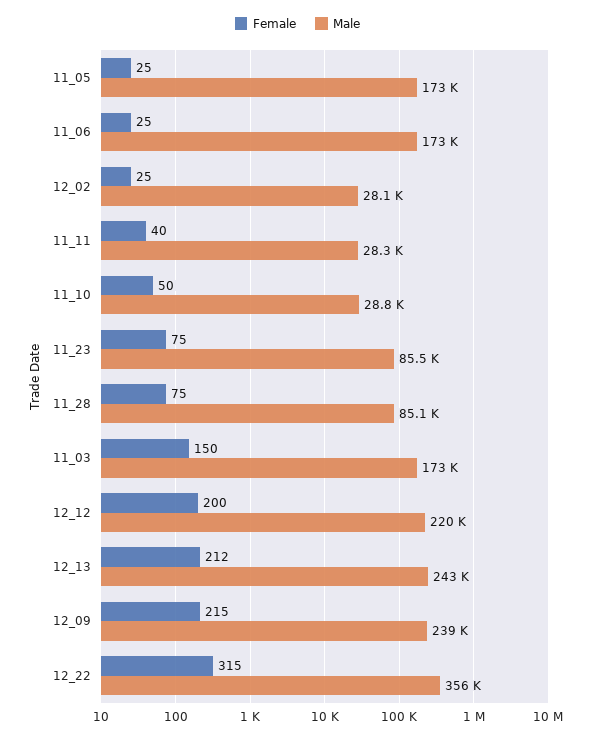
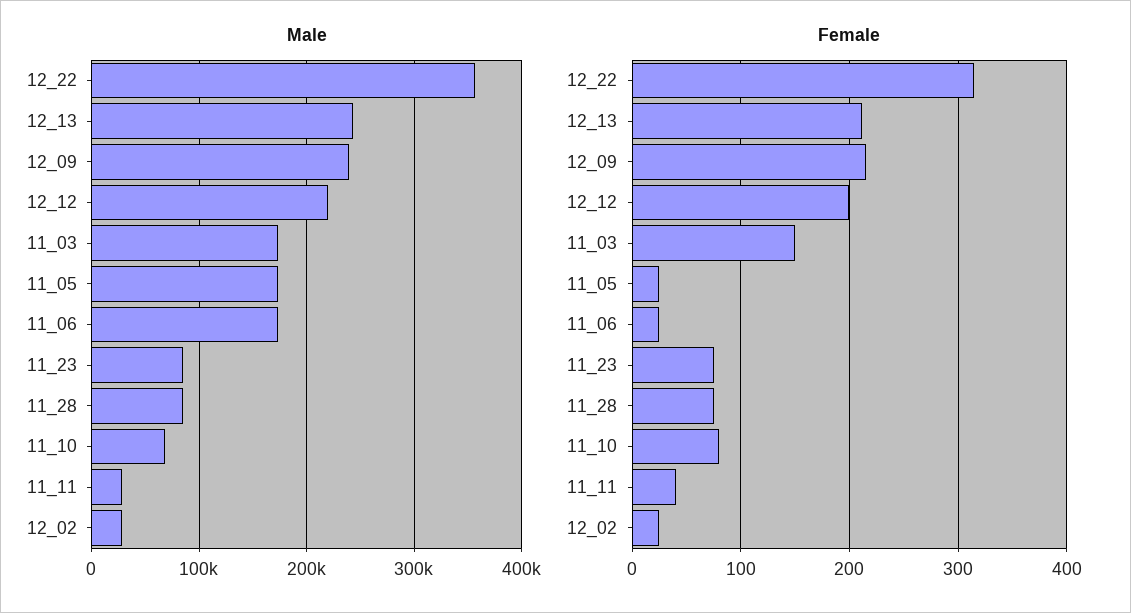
  {
    "Female": {
      "11_05": 25,
      "11_06": 25,
      "12_02": 25,
      "11_11": 40,
-     "11_10": 50,
+     "11_10": 80,
      "11_23": 75,
      "11_28": 75,
      "11_03": 150,
      "12_12": 200,
      "12_13": 212,
      "12_09": 215,
      "12_22": 315
    },
    "Male": {
      "11_05": 173000,
      "11_06": 173000,
      "12_02": 28100,
      "11_11": 28300,
-     "11_10": 28800,
+     "11_10": 70000,
      "11_23": 85500,
      "11_28": 85100,
      "11_03": 173000,
      "12_12": 220000,
      "12_13": 243000,
      "12_09": 239000,
      "12_22": 356000
    }
  }

